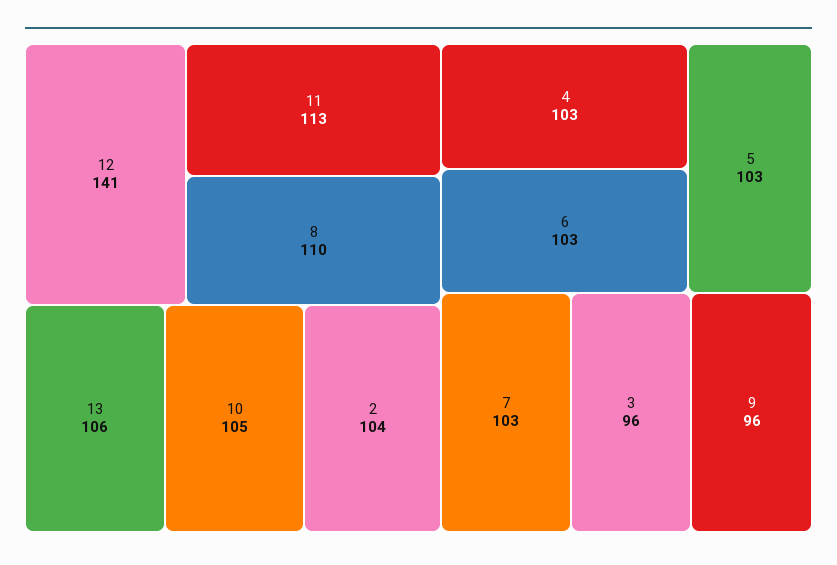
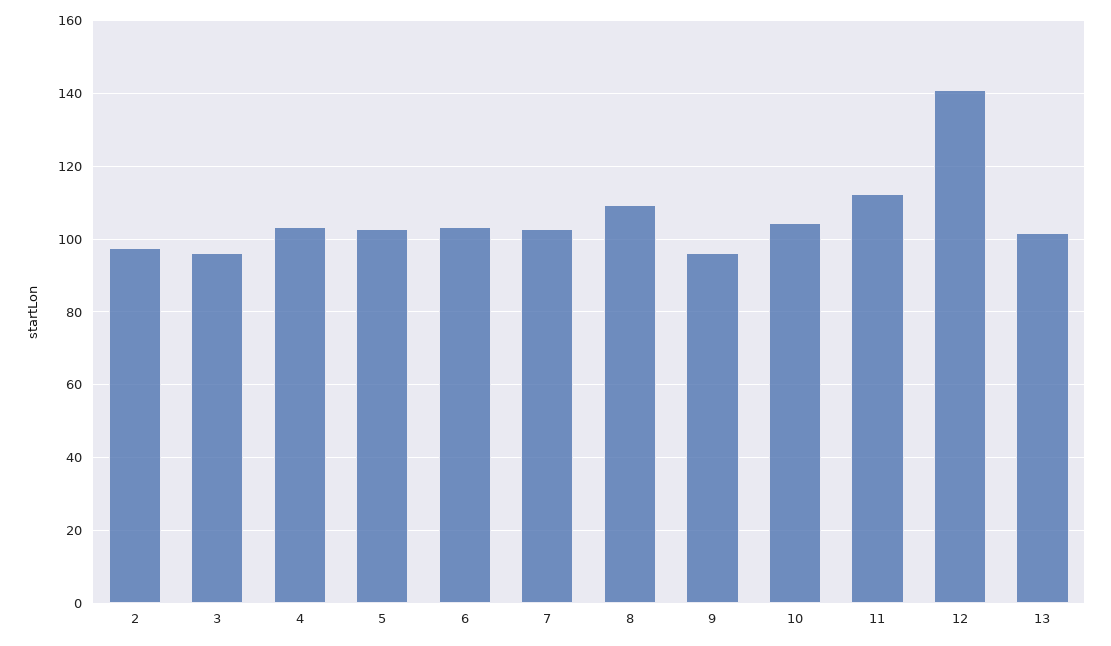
  {
    "12": 141,
    "11": 113,
    "8": 110,
-   "13": 106,
+   "13": 102,
    "10": 105,
-   "2": 104,
+   "2": 98,
    "4": 103,
    "6": 103,
    "5": 103,
    "7": 103,
    "3": 96,
    "9": 96
  }

